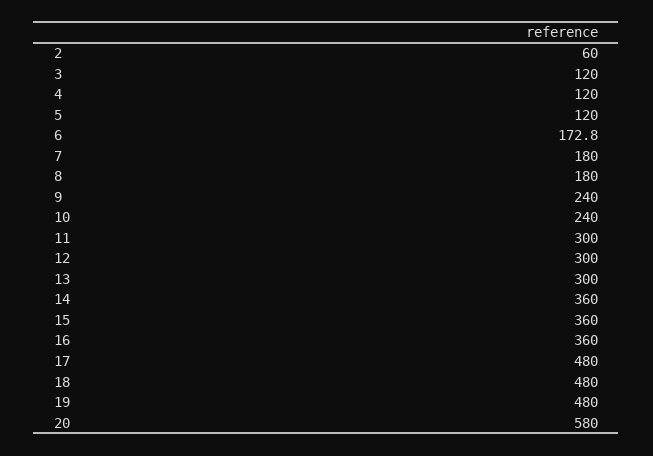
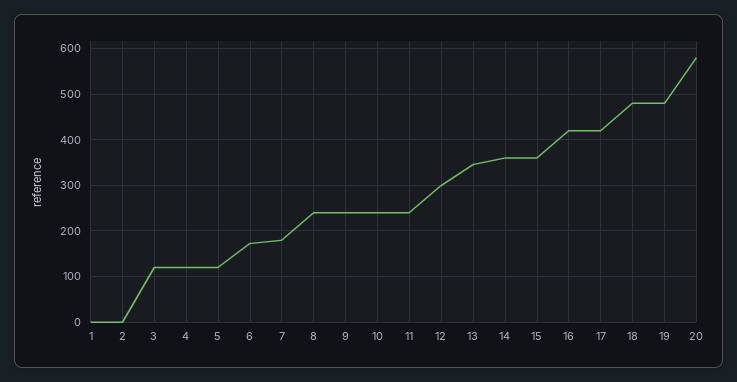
  {
-   "2": 60,
+   "2": 0,
    "3": 120,
    "4": 120,
    "5": 120,
    "6": 172.8,
    "7": 180,
-   "8": 180,
+   "8": 240,
    "9": 240,
    "10": 240,
-   "11": 300,
+   "11": 240,
    "12": 300,
-   "13": 300,
+   "13": 340,
    "14": 360,
    "15": 360,
-   "16": 360,
+   "16": 420,
-   "17": 480,
+   "17": 420,
    "18": 480,
    "19": 480,
-   "20": 580
+   "20": 580,
+   "1": 0
  }

